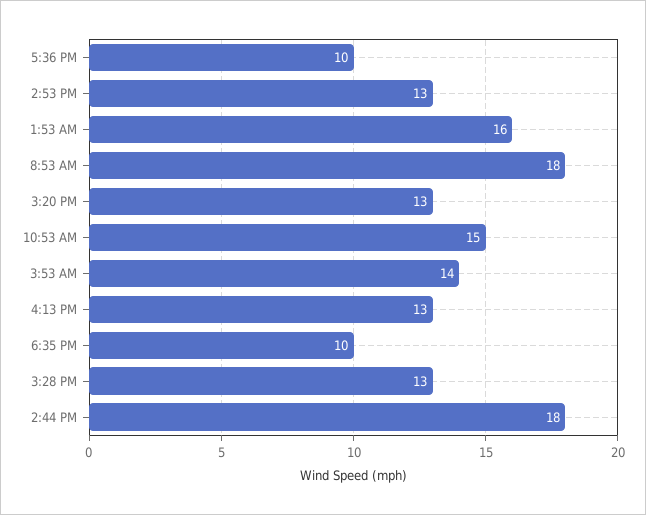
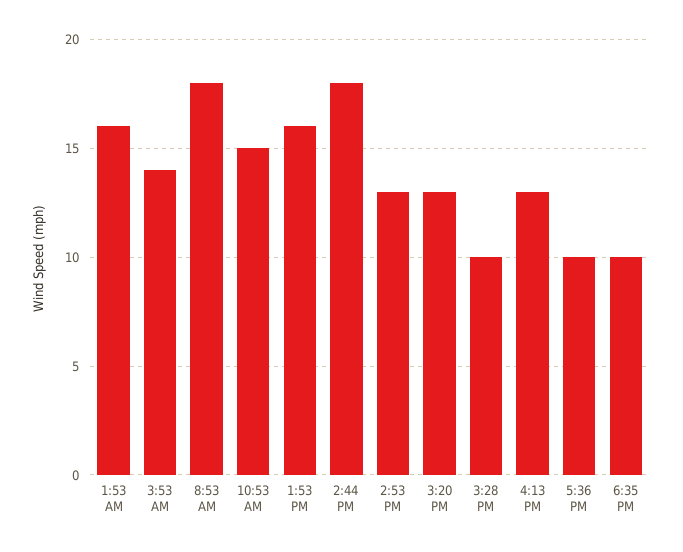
  {
    "5:36 PM": 10,
    "2:53 PM": 13,
    "1:53 AM": 16,
    "8:53 AM": 18,
    "3:20 PM": 13,
    "10:53 AM": 15,
    "3:53 AM": 14,
    "4:13 PM": 13,
    "6:35 PM": 10,
-   "3:28 PM": 13,
+   "3:28 PM": 10,
-   "2:44 PM": 18
+   "2:44 PM": 18,
+   "1:53 PM": 16
  }

